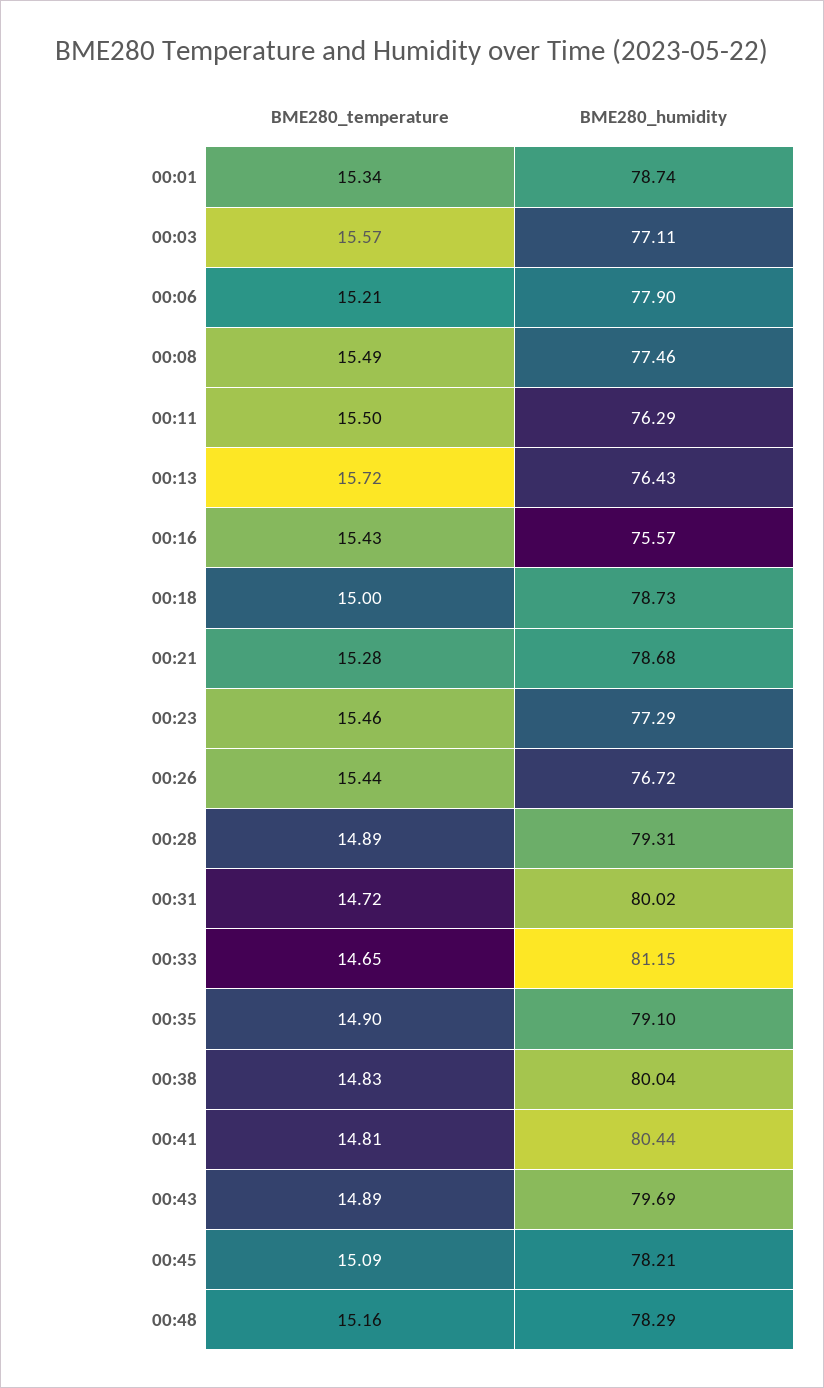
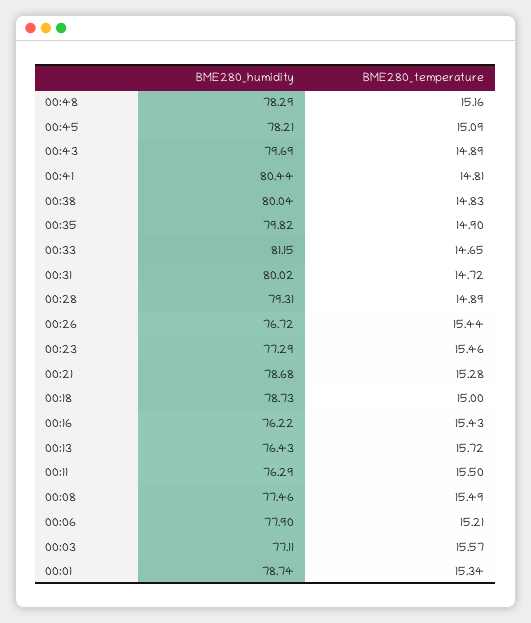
  {
    "BME280_temperature": {
      "00:01": 15.34,
      "00:03": 15.57,
      "00:06": 15.21,
      "00:08": 15.49,
      "00:11": 15.5,
      "00:13": 15.72,
      "00:16": 15.43,
      "00:18": 15,
      "00:21": 15.28,
      "00:23": 15.46,
      "00:26": 15.44,
      "00:28": 14.89,
      "00:31": 14.72,
      "00:33": 14.65,
      "00:35": 14.9,
      "00:38": 14.83,
      "00:41": 14.81,
      "00:43": 14.89,
      "00:45": 15.09,
      "00:48": 15.16
    },
    "BME280_humidity": {
      "00:01": 78.74,
      "00:03": 77.11,
      "00:06": 77.9,
      "00:08": 77.46,
      "00:11": 76.29,
      "00:13": 76.43,
-     "00:16": 75.57,
+     "00:16": 76.22,
      "00:18": 78.73,
      "00:21": 78.68,
      "00:23": 77.29,
      "00:26": 76.72,
      "00:28": 79.31,
      "00:31": 80.02,
      "00:33": 81.15,
-     "00:35": 79.1,
+     "00:35": 79.82,
      "00:38": 80.04,
      "00:41": 80.44,
      "00:43": 79.69,
      "00:45": 78.21,
      "00:48": 78.29
    }
  }

